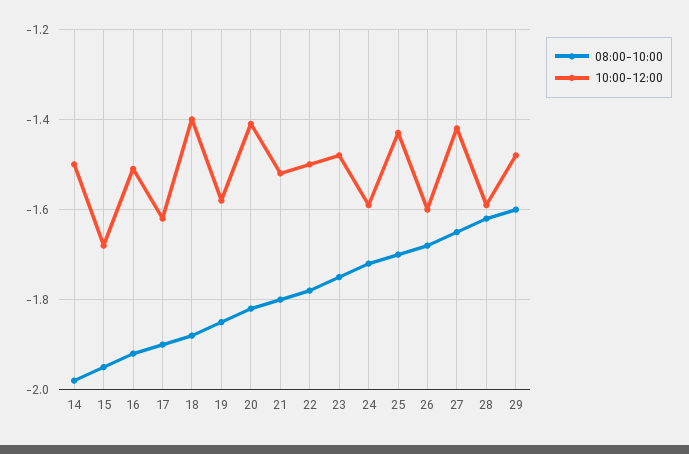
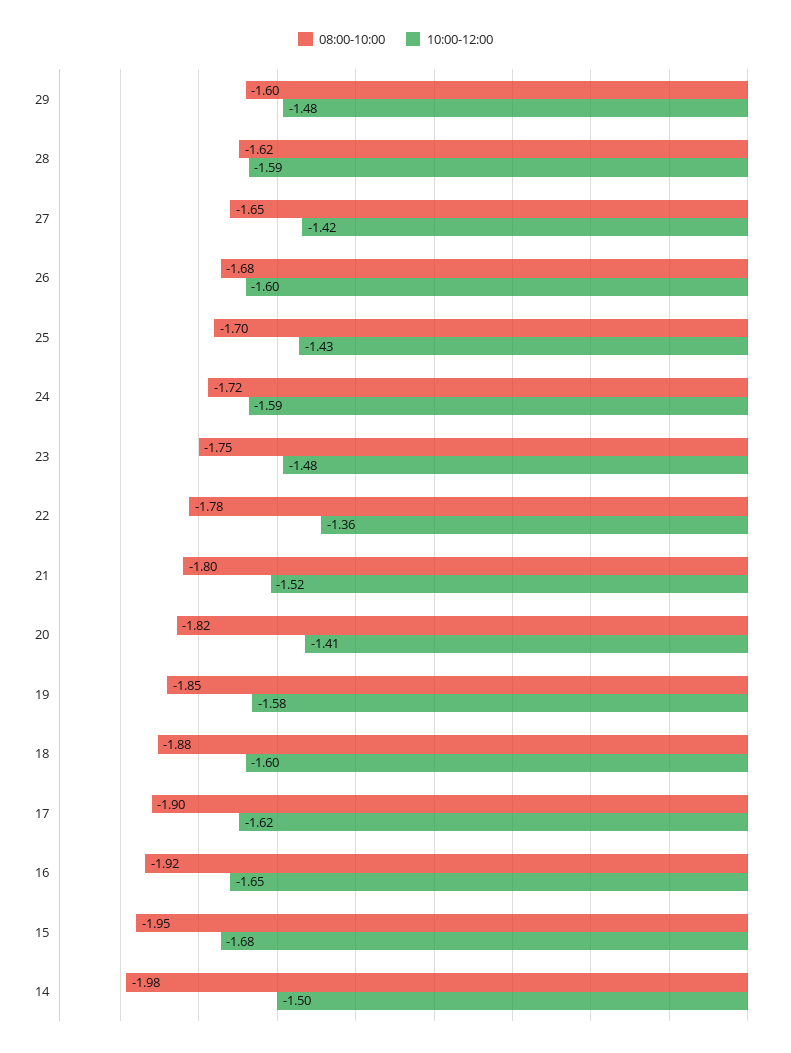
  {
    "08:00-10:00": {
      "14": -1.98,
      "15": -1.95,
      "16": -1.92,
      "17": -1.9,
      "18": -1.88,
      "19": -1.85,
      "20": -1.82,
      "21": -1.8,
      "22": -1.78,
      "23": -1.75,
      "24": -1.72,
      "25": -1.7,
      "26": -1.68,
      "27": -1.65,
      "28": -1.62,
      "29": -1.6
    },
    "10:00-12:00": {
      "14": -1.5,
      "15": -1.68,
-     "16": -1.5,
+     "16": -1.65,
      "17": -1.62,
-     "18": -1.4,
+     "18": -1.6,
      "19": -1.58,
      "20": -1.41,
      "21": -1.52,
-     "22": -1.5,
+     "22": -1.36,
      "23": -1.48,
      "24": -1.59,
      "25": -1.43,
      "26": -1.6,
      "27": -1.42,
      "28": -1.59,
      "29": -1.48
    }
  }

